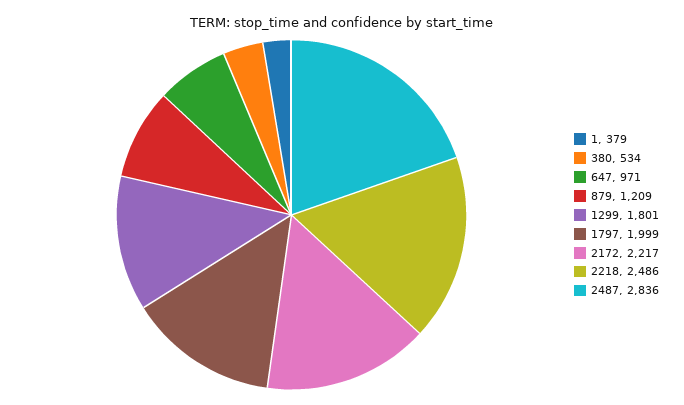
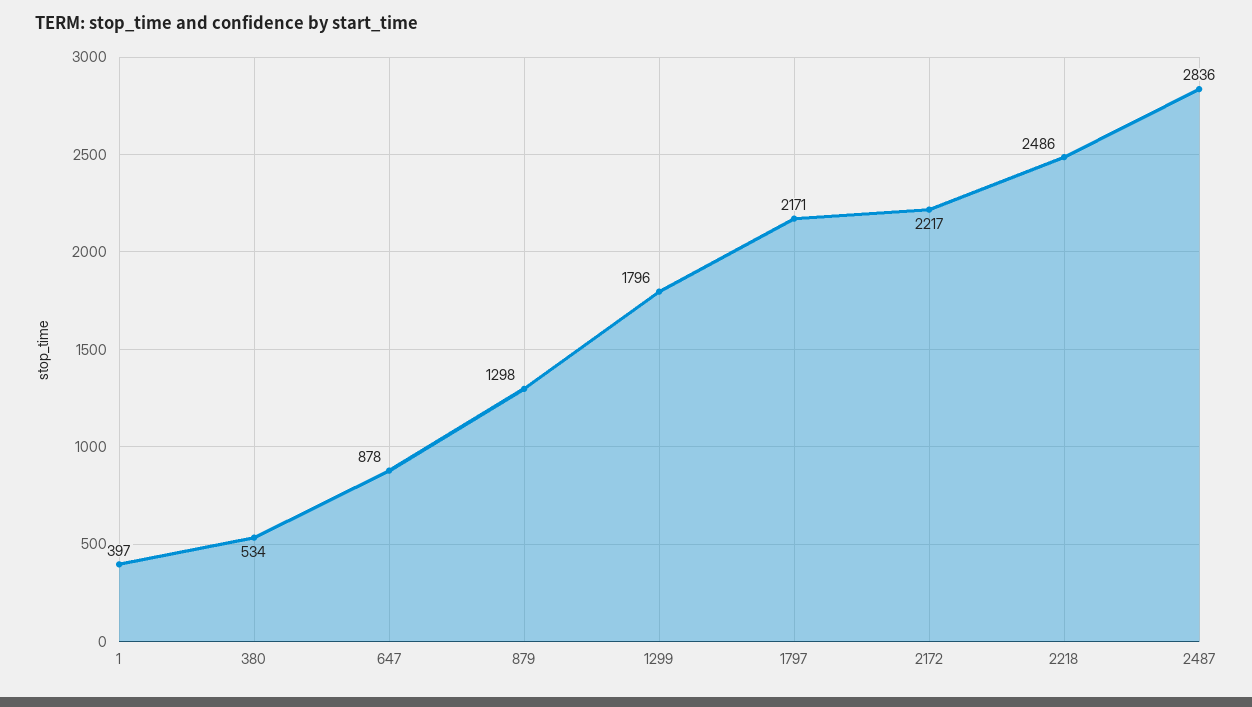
  {
-   "1": 379,
+   "1": 397,
    "380": 534,
-   "647": 971,
+   "647": 878,
-   "879": 1209,
+   "879": 1298,
-   "1299": 1801,
+   "1299": 1796,
-   "1797": 1999,
+   "1797": 2171,
    "2172": 2217,
    "2218": 2486,
    "2487": 2836
  }

